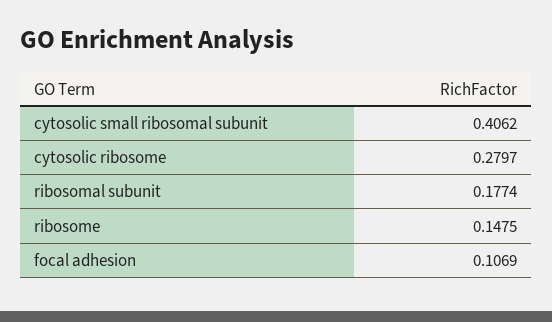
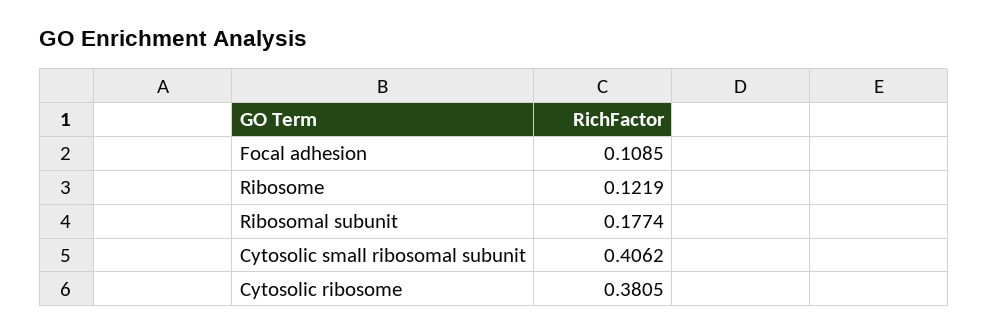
  {
    "cytosolic small ribosomal subunit": 0.4062,
-   "cytosolic ribosome": 0.2797,
+   "cytosolic ribosome": 0.3805,
    "ribosomal subunit": 0.1774,
-   "ribosome": 0.1475,
+   "ribosome": 0.1219,
-   "focal adhesion": 0.1069
+   "focal adhesion": 0.1085
  }

